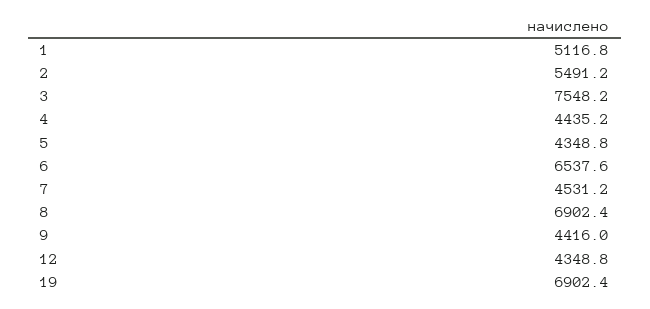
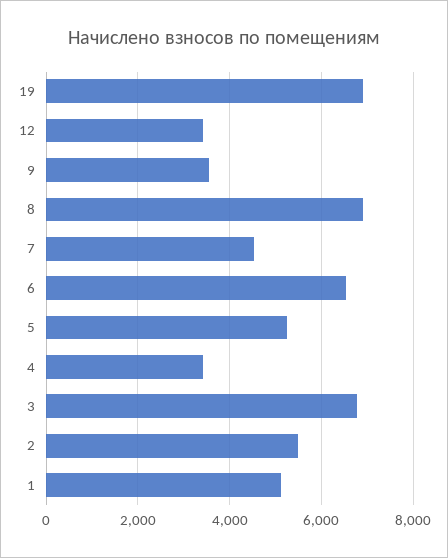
  {
    "1": 5116.8,
    "2": 5491.2,
-   "3": 7548.2,
+   "3": 6800,
-   "4": 4435.2,
+   "4": 3400,
-   "5": 4348.8,
+   "5": 5200,
    "6": 6537.6,
    "7": 4531.2,
    "8": 6902.4,
-   "9": 4416,
+   "9": 3600,
-   "12": 4348.8,
+   "12": 3400,
    "19": 6902.4
  }

